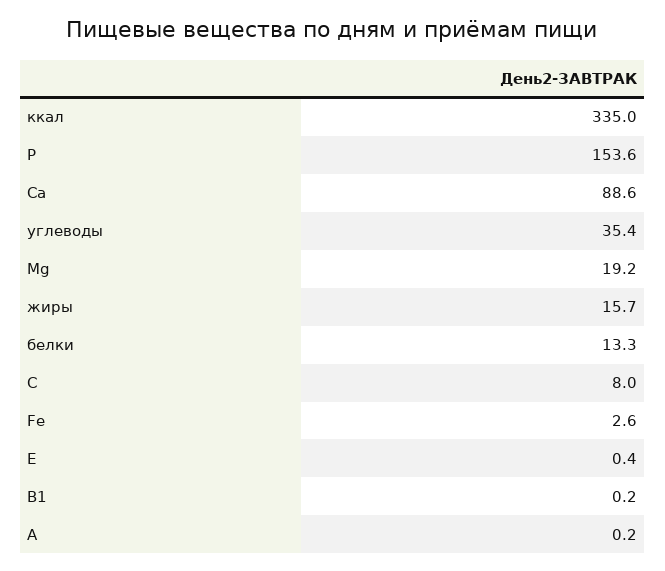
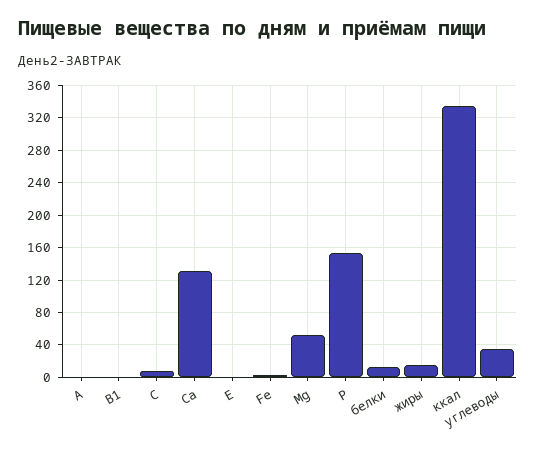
  {
    "ккал": 335,
    "P": 153.6,
-   "Ca": 88.6,
+   "Ca": 130,
    "углеводы": 35.4,
-   "Mg": 19.2,
+   "Mg": 50,
    "жиры": 15.7,
    "белки": 13.3,
    "C": 8,
    "Fe": 2.6,
    "E": 0.4,
    "B1": 0.2,
    "A": 0.2
  }

